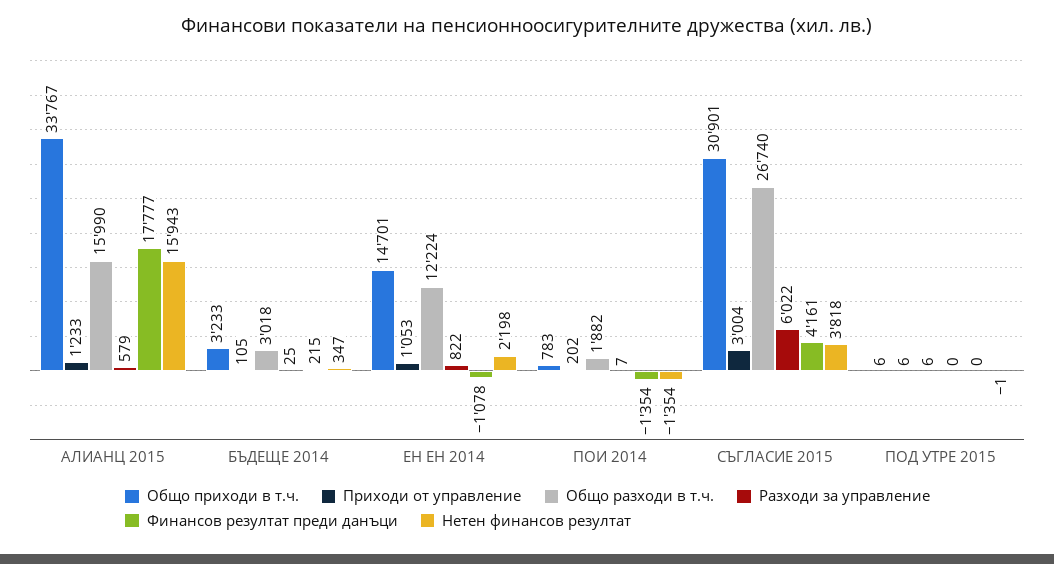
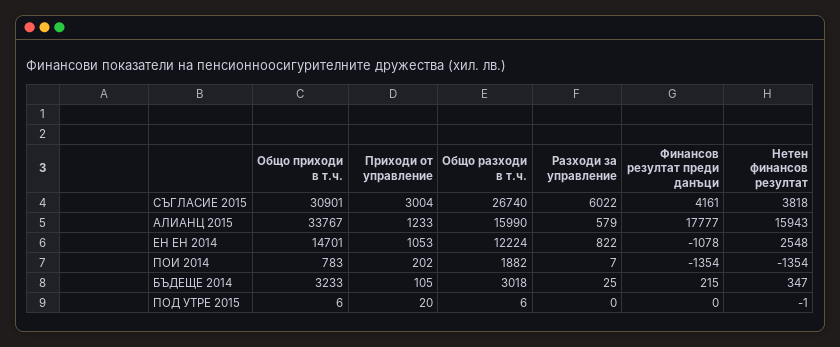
  {
    "Общо приходи в т.ч.": {
      "АЛИАНЦ 2015": 33767,
      "БЪДЕЩЕ 2014": 3233,
      "ЕН ЕН 2014": 14701,
      "ПОИ 2014": 783,
      "СЪГЛАСИЕ 2015": 30901,
      "ПОД УТРЕ 2015": 6
    },
    "Приходи от управление": {
      "АЛИАНЦ 2015": 1233,
      "БЪДЕЩЕ 2014": 105,
      "ЕН ЕН 2014": 1053,
      "ПОИ 2014": 202,
      "СЪГЛАСИЕ 2015": 3004,
-     "ПОД УТРЕ 2015": 6
+     "ПОД УТРЕ 2015": 20
    },
    "Общо разходи в т.ч.": {
      "АЛИАНЦ 2015": 15990,
      "БЪДЕЩЕ 2014": 3018,
      "ЕН ЕН 2014": 12224,
      "ПОИ 2014": 1882,
      "СЪГЛАСИЕ 2015": 26740,
      "ПОД УТРЕ 2015": 6
    },
    "Разходи за управление": {
      "АЛИАНЦ 2015": 579,
      "БЪДЕЩЕ 2014": 25,
      "ЕН ЕН 2014": 822,
      "ПОИ 2014": 7,
      "СЪГЛАСИЕ 2015": 6022,
      "ПОД УТРЕ 2015": 0
    },
    "Финансов резултат преди данъци": {
      "АЛИАНЦ 2015": 17777,
      "БЪДЕЩЕ 2014": 215,
      "ЕН ЕН 2014": -1078,
      "ПОИ 2014": -1354,
      "СЪГЛАСИЕ 2015": 4161,
      "ПОД УТРЕ 2015": 0
    },
    "Нетен финансов резултат": {
      "АЛИАНЦ 2015": 15943,
      "БЪДЕЩЕ 2014": 347,
-     "ЕН ЕН 2014": 2198,
+     "ЕН ЕН 2014": 2548,
      "ПОИ 2014": -1354,
      "СЪГЛАСИЕ 2015": 3818,
      "ПОД УТРЕ 2015": -1
    }
  }

